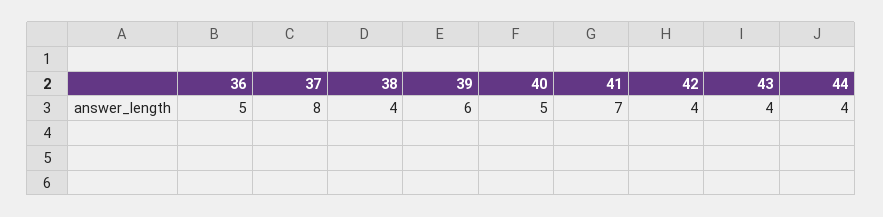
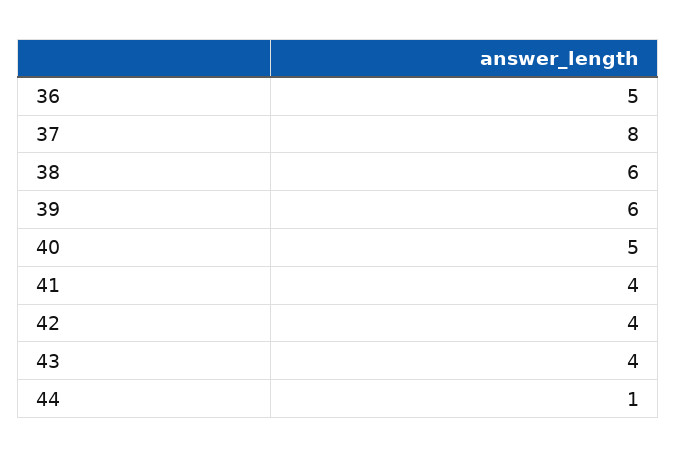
  {
    "36": 5,
    "37": 8,
-   "38": 4,
+   "38": 6,
    "39": 6,
    "40": 5,
-   "41": 7,
+   "41": 4,
    "42": 4,
    "43": 4,
-   "44": 4
+   "44": 1
  }

